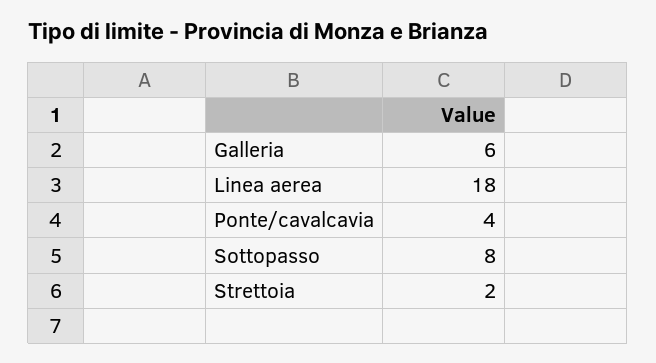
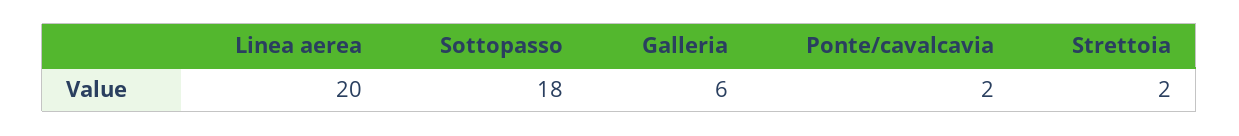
  {
    "Galleria": 6,
-   "Linea aerea": 18,
+   "Linea aerea": 20,
-   "Ponte/cavalcavia": 4,
+   "Ponte/cavalcavia": 2,
-   "Sottopasso": 8,
+   "Sottopasso": 18,
    "Strettoia": 2
  }

